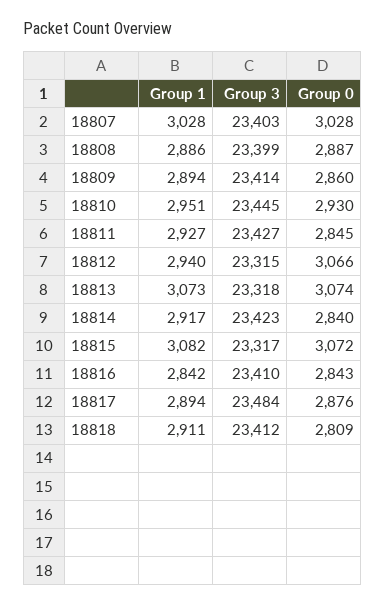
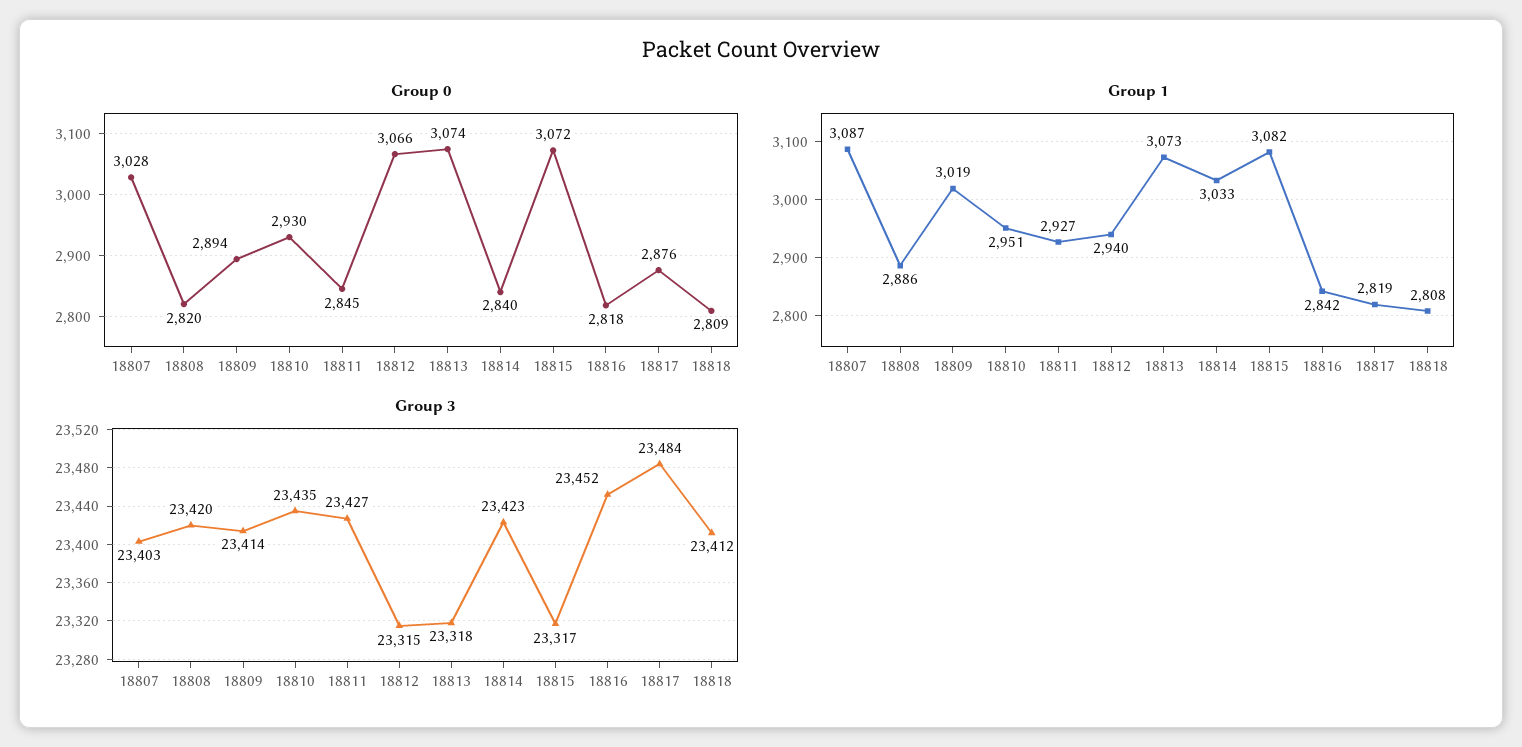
  {
    "Group 1": {
-     "18807": 3028,
+     "18807": 3087,
      "18808": 2886,
-     "18809": 2894,
+     "18809": 3019,
      "18810": 2951,
      "18811": 2927,
      "18812": 2940,
      "18813": 3073,
-     "18814": 2917,
+     "18814": 3033,
      "18815": 3082,
      "18816": 2842,
-     "18817": 2894,
+     "18817": 2819,
-     "18818": 2911
+     "18818": 2808
    },
    "Group 3": {
      "18807": 23403,
-     "18808": 23399,
+     "18808": 23420,
      "18809": 23414,
-     "18810": 23445,
+     "18810": 23435,
      "18811": 23427,
      "18812": 23315,
      "18813": 23318,
      "18814": 23423,
      "18815": 23317,
-     "18816": 23410,
+     "18816": 23452,
      "18817": 23484,
      "18818": 23412
    },
    "Group 0": {
      "18807": 3028,
-     "18808": 2887,
+     "18808": 2820,
-     "18809": 2860,
+     "18809": 2894,
      "18810": 2930,
      "18811": 2845,
      "18812": 3066,
      "18813": 3074,
      "18814": 2840,
      "18815": 3072,
-     "18816": 2843,
+     "18816": 2818,
      "18817": 2876,
      "18818": 2809
    }
  }

